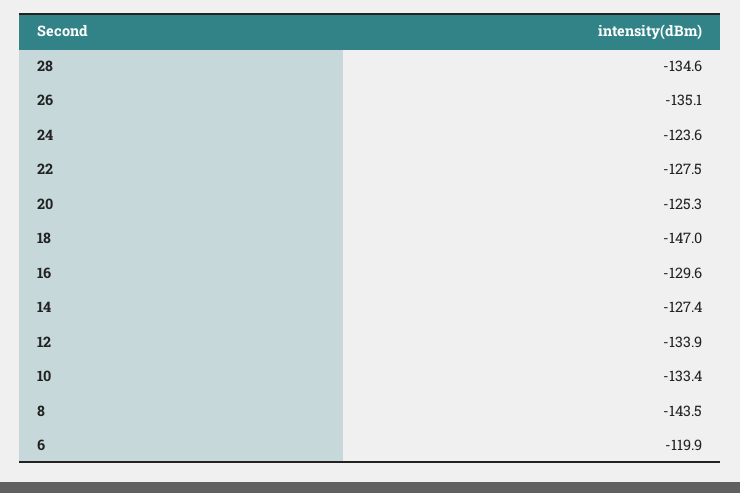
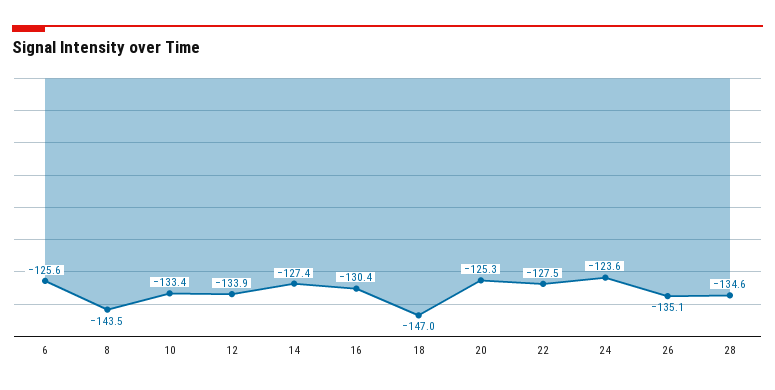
  {
    "28": -134.6,
    "26": -135.1,
    "24": -123.6,
    "22": -127.5,
    "20": -125.3,
    "18": -147,
-   "16": -129.6,
+   "16": -130.4,
    "14": -127.4,
    "12": -133.9,
    "10": -133.4,
    "8": -143.5,
-   "6": -119.9
+   "6": -125.6
  }

